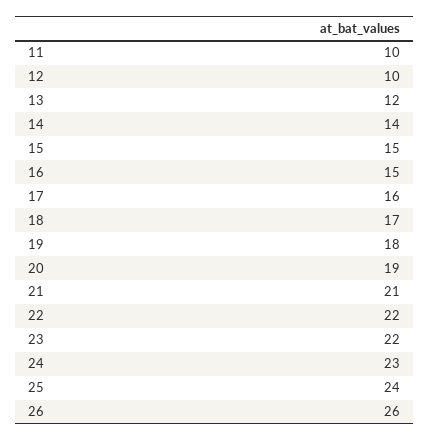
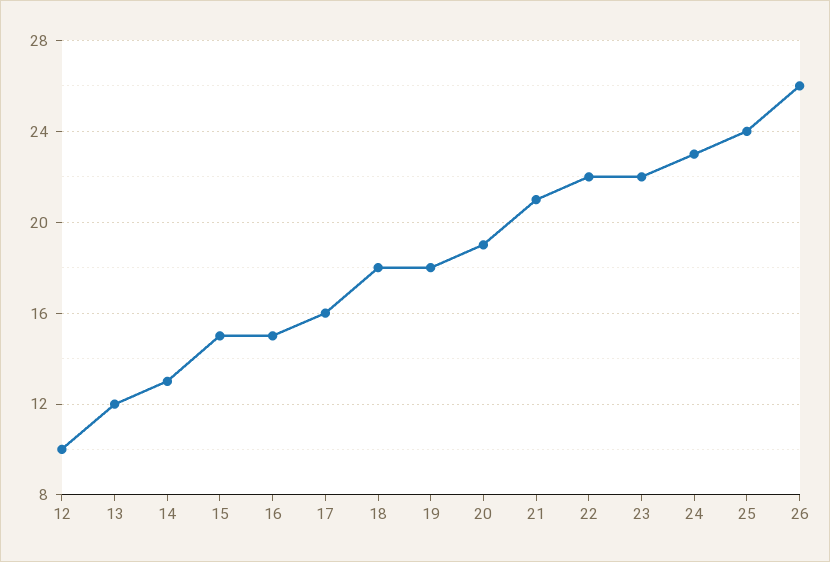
  {
-   "11": 10,
    "12": 10,
    "13": 12,
-   "14": 14,
+   "14": 13,
    "15": 15,
    "16": 15,
    "17": 16,
-   "18": 17,
+   "18": 18,
    "19": 18,
    "20": 19,
    "21": 21,
    "22": 22,
    "23": 22,
    "24": 23,
    "25": 24,
    "26": 26
  }

